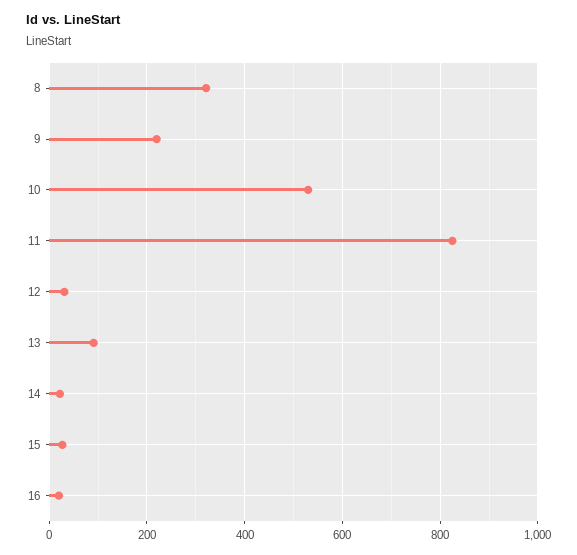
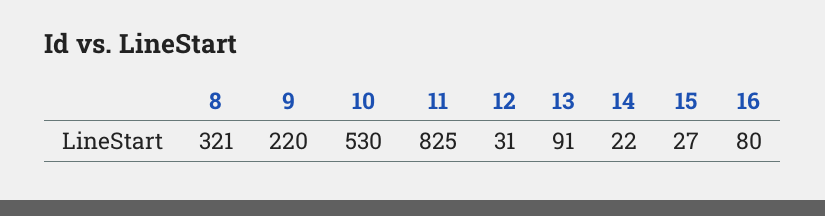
  {
    "8": 321,
    "9": 220,
    "10": 530,
    "11": 825,
    "12": 31,
    "13": 91,
    "14": 22,
    "15": 27,
-   "16": 20
+   "16": 80
  }

